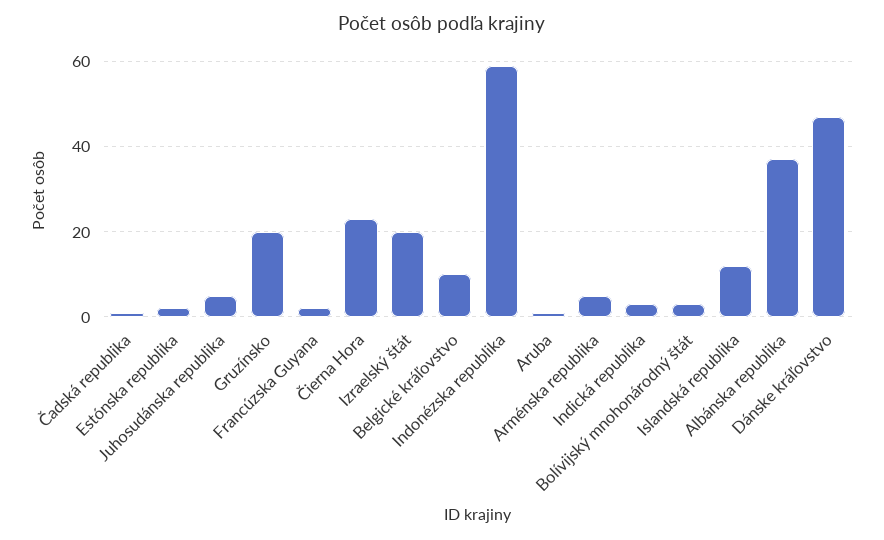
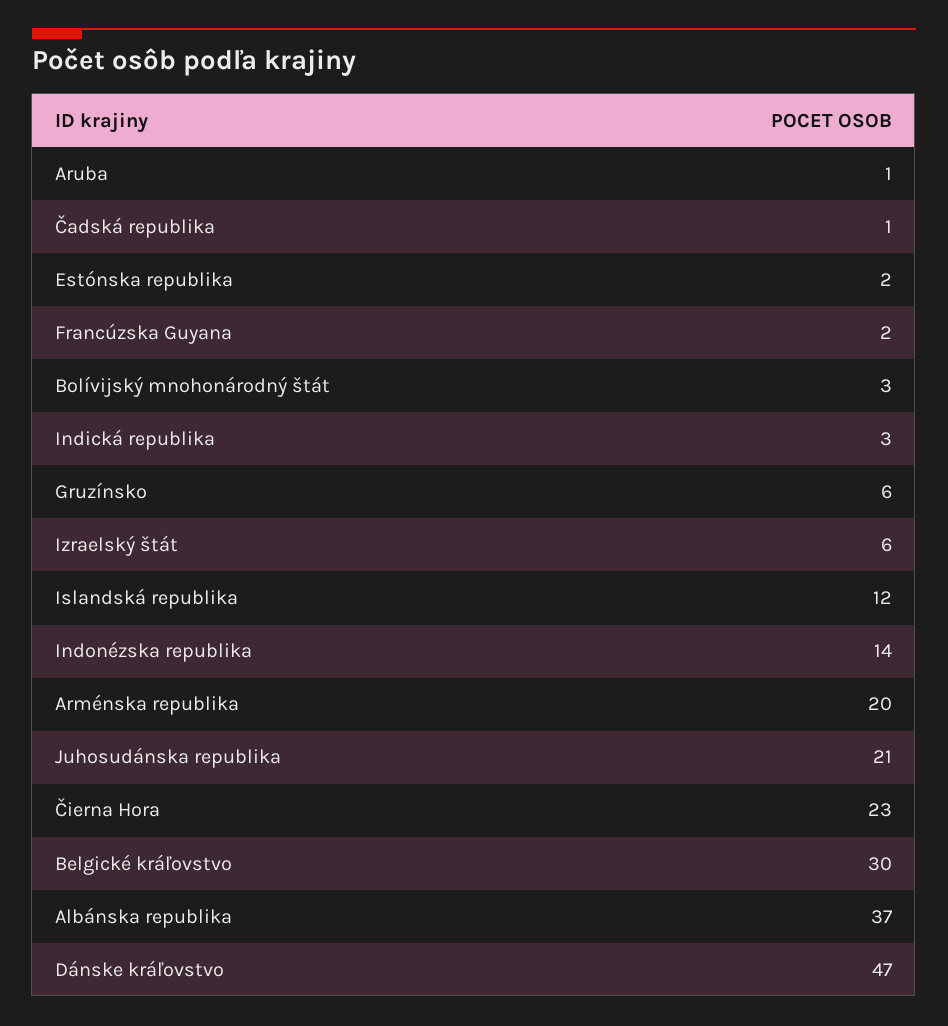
  {
    "Čadská republika": 1,
    "Estónska republika": 2,
-   "Juhosudánska republika": 5,
+   "Juhosudánska republika": 21,
-   "Gruzínsko": 20,
+   "Gruzínsko": 6,
    "Francúzska Guyana": 2,
    "Čierna Hora": 23,
-   "Izraelský štát": 20,
+   "Izraelský štát": 6,
-   "Belgické kráľovstvo": 10,
+   "Belgické kráľovstvo": 30,
-   "Indonézska republika": 60,
+   "Indonézska republika": 14,
    "Aruba": 1,
-   "Arménska republika": 5,
+   "Arménska republika": 20,
    "Indická republika": 3,
    "Bolívijský mnohonárodný štát": 3,
    "Islandská republika": 12,
    "Albánska republika": 37,
    "Dánske kráľovstvo": 47
  }

